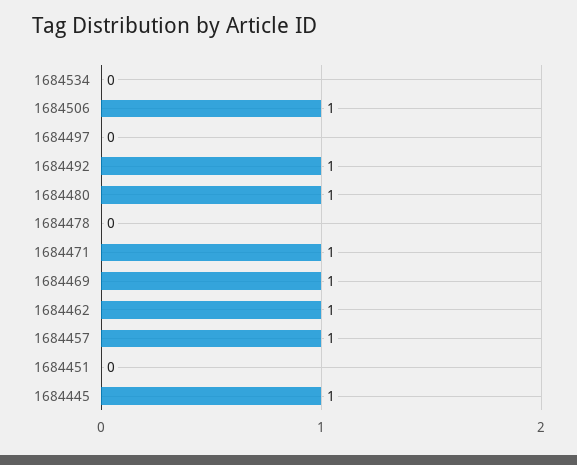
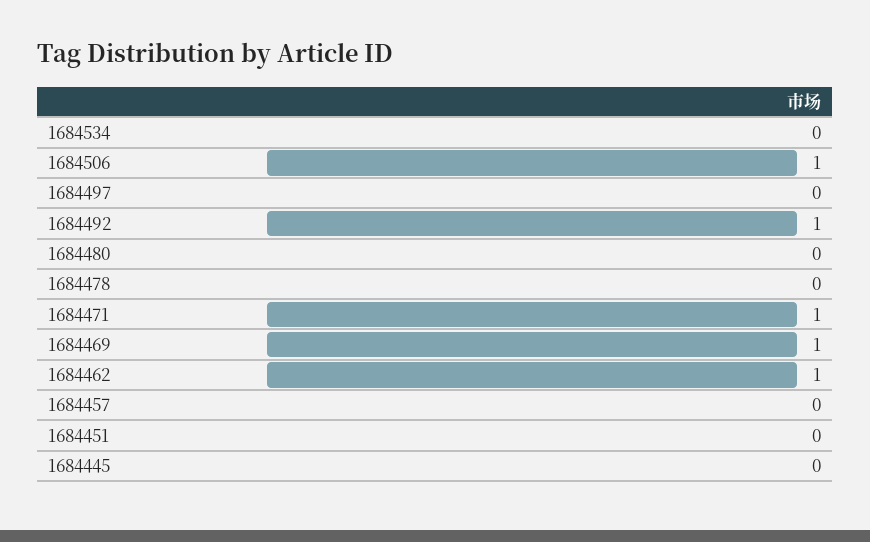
  {
    "1684534": 0,
    "1684506": 1,
    "1684497": 0,
    "1684492": 1,
-   "1684480": 1,
+   "1684480": 0,
    "1684478": 0,
    "1684471": 1,
    "1684469": 1,
    "1684462": 1,
-   "1684457": 1,
+   "1684457": 0,
    "1684451": 0,
-   "1684445": 1
+   "1684445": 0
  }

